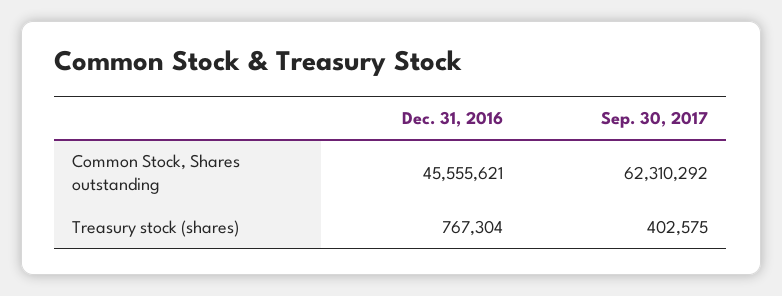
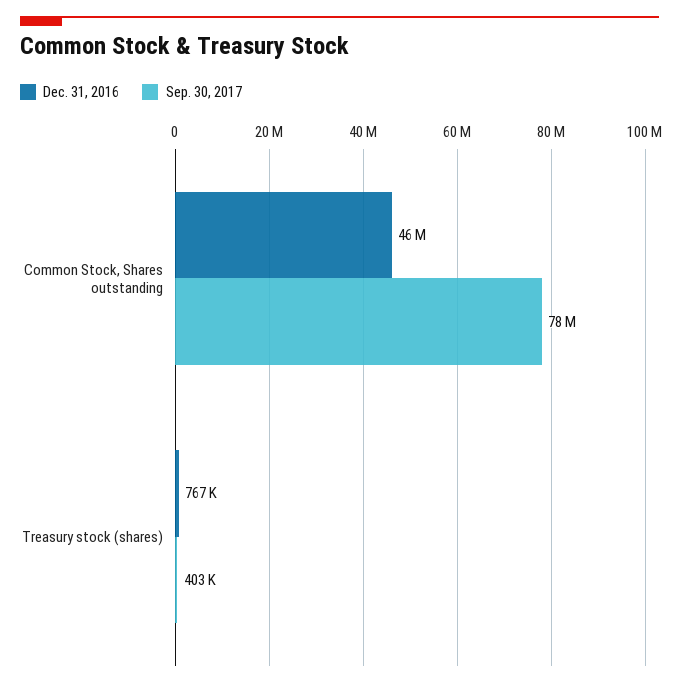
  {
    "Dec. 31, 2016": {
      "Common Stock, Shares outstanding": 45555621,
      "Treasury stock (shares)": 767304
    },
    "Sep. 30, 2017": {
-     "Common Stock, Shares outstanding": 62310292,
+     "Common Stock, Shares outstanding": 78000000,
      "Treasury stock (shares)": 402575
    }
  }

